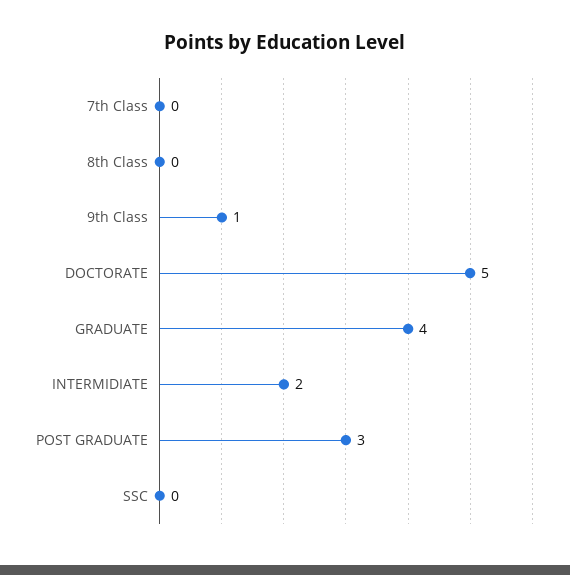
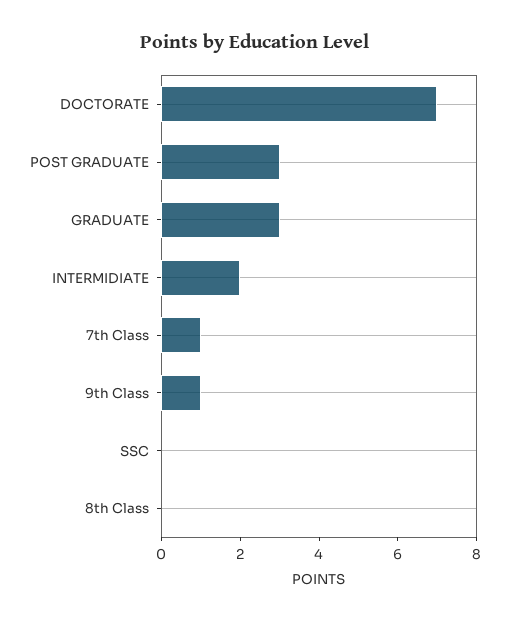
  {
-   "7th Class": 0,
+   "7th Class": 1,
    "8th Class": 0,
    "9th Class": 1,
-   "DOCTORATE": 5,
+   "DOCTORATE": 7,
-   "GRADUATE": 4,
+   "GRADUATE": 3,
    "INTERMIDIATE": 2,
    "POST GRADUATE": 3,
    "SSC": 0
  }

